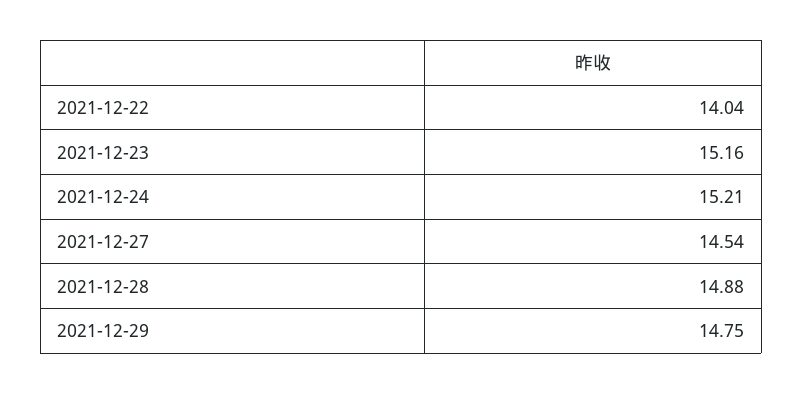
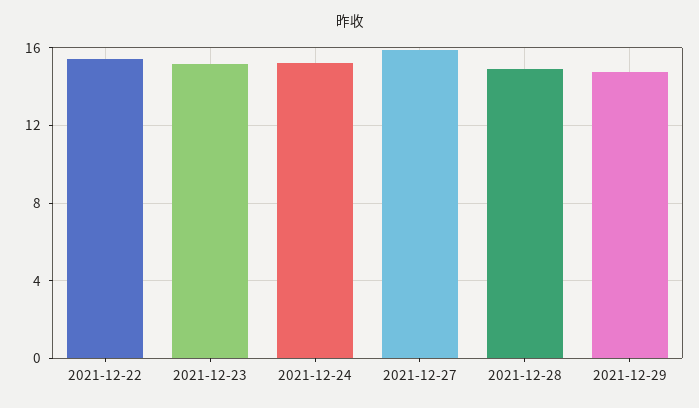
  {
-   "2021-12-22": 14.04,
+   "2021-12-22": 15.5,
    "2021-12-23": 15.16,
    "2021-12-24": 15.21,
-   "2021-12-27": 14.54,
+   "2021-12-27": 16,
    "2021-12-28": 14.88,
    "2021-12-29": 14.75
  }

